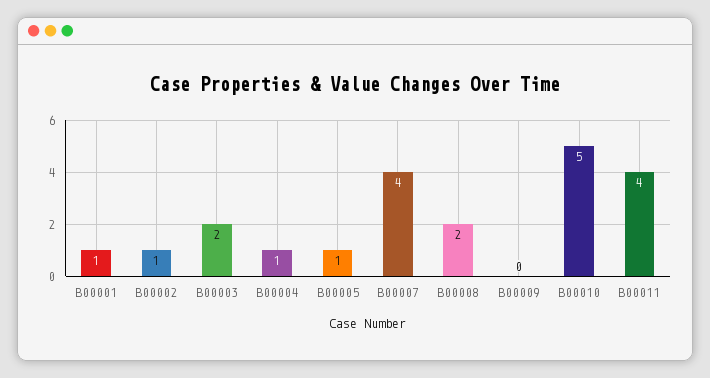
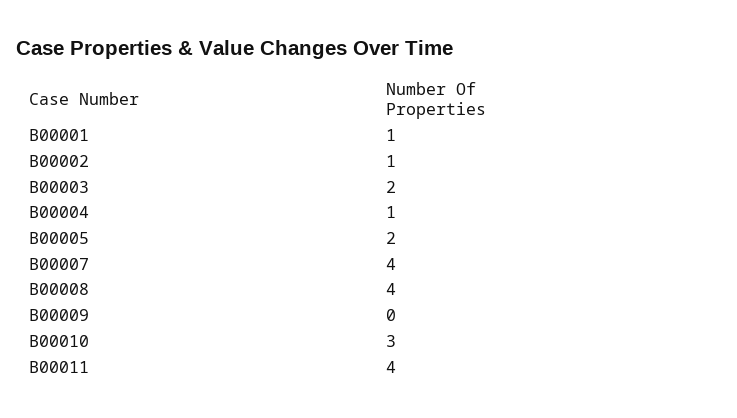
  {
    "B00001": 1,
    "B00002": 1,
    "B00003": 2,
    "B00004": 1,
-   "B00005": 1,
+   "B00005": 2,
    "B00007": 4,
-   "B00008": 2,
+   "B00008": 4,
    "B00009": 0,
-   "B00010": 5,
+   "B00010": 3,
    "B00011": 4
  }

